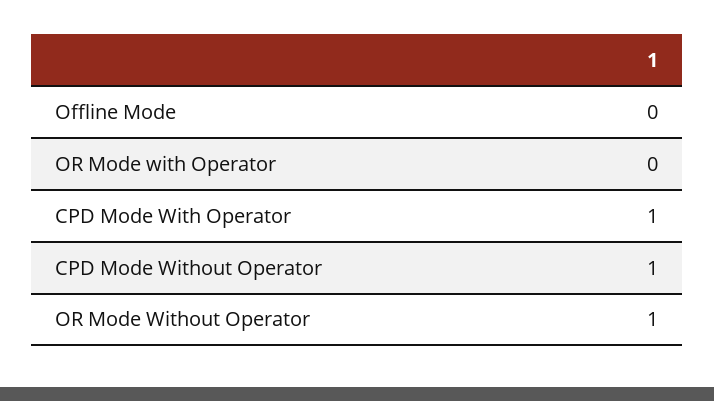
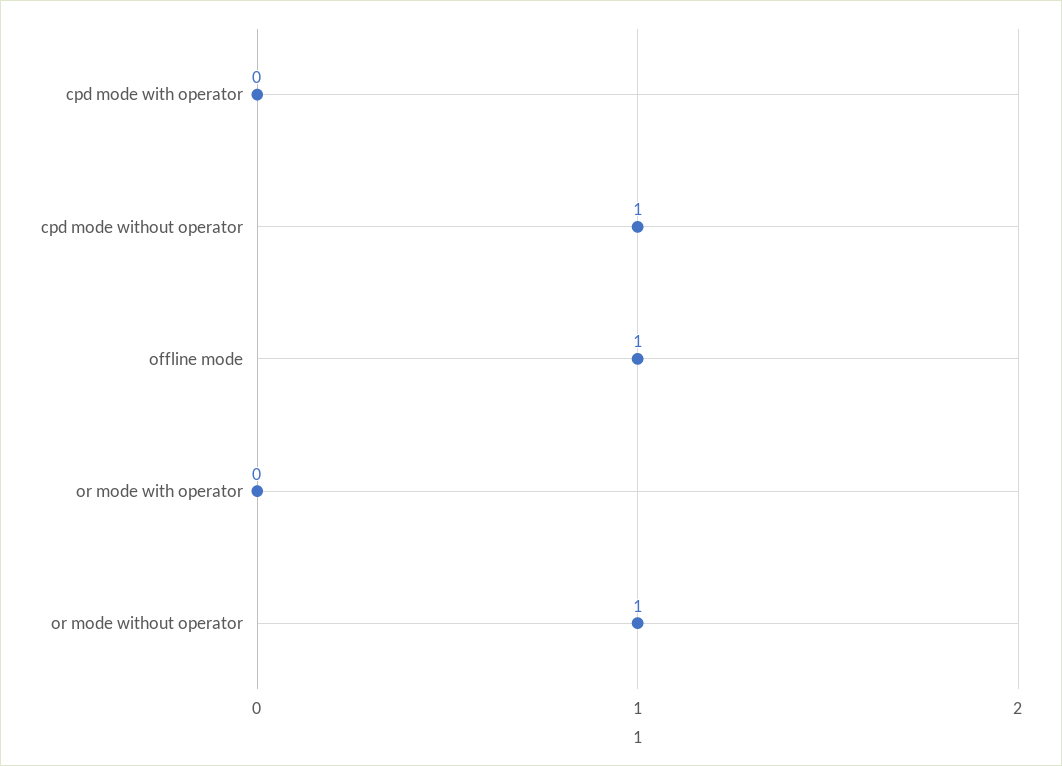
  {
-   "Offline Mode": 0,
+   "Offline Mode": 1,
    "OR Mode with Operator": 0,
-   "CPD Mode With Operator": 1,
+   "CPD Mode With Operator": 0,
    "CPD Mode Without Operator": 1,
    "OR Mode Without Operator": 1
  }

